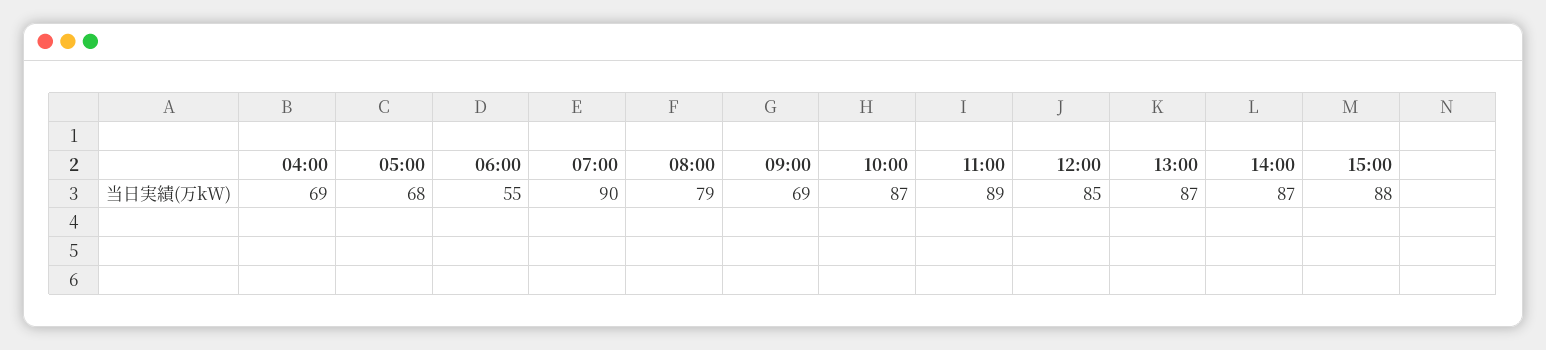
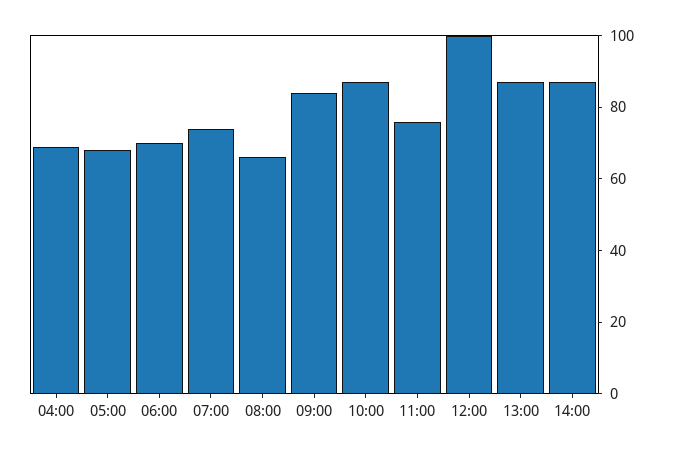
  {
    "04:00": 69,
    "05:00": 68,
-   "06:00": 55,
+   "06:00": 70,
-   "07:00": 90,
+   "07:00": 75,
-   "08:00": 79,
+   "08:00": 65,
-   "09:00": 69,
+   "09:00": 85,
    "10:00": 87,
-   "11:00": 89,
+   "11:00": 75,
-   "12:00": 85,
+   "12:00": 100,
    "13:00": 87,
-   "14:00": 87,
+   "14:00": 87
-   "15:00": 88
  }

